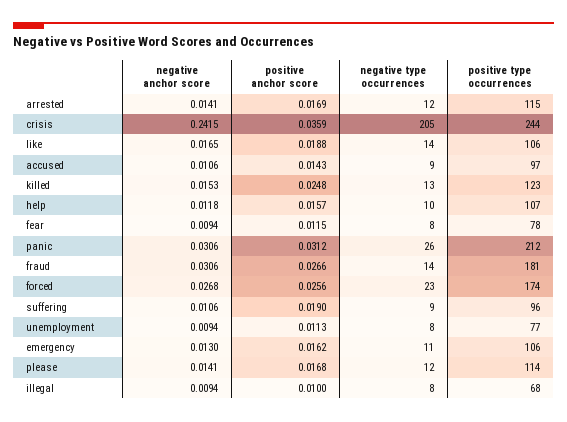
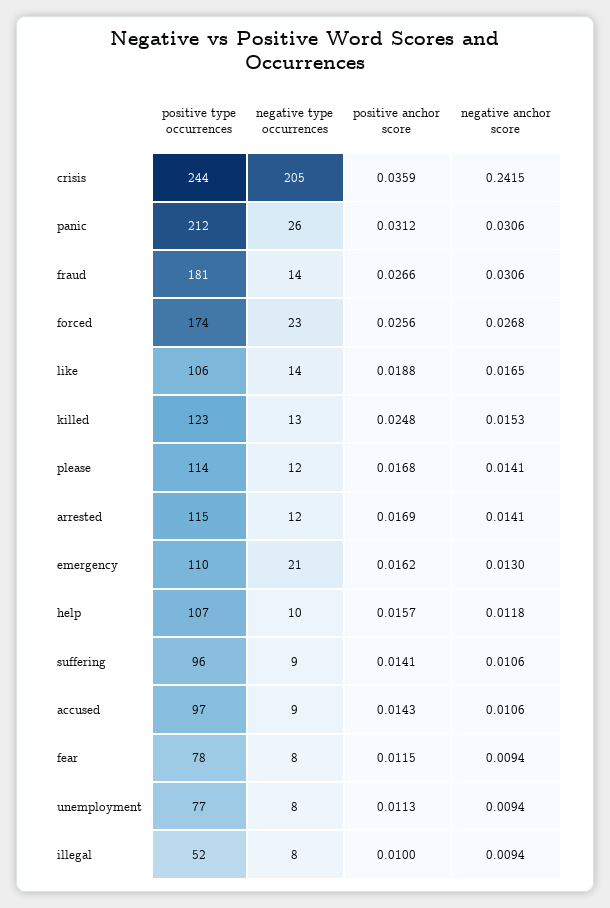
  {
    "negative anchor score": {
      "arrested": 0.0141,
      "crisis": 0.2415,
      "like": 0.0165,
      "accused": 0.0106,
      "killed": 0.0153,
      "help": 0.0118,
      "fear": 0.0094,
      "panic": 0.0306,
      "fraud": 0.0306,
      "forced": 0.0268,
      "suffering": 0.0106,
      "unemployment": 0.0094,
      "emergency": 0.013,
      "please": 0.0141,
      "illegal": 0.0094
    },
    "positive anchor score": {
      "arrested": 0.0169,
      "crisis": 0.0359,
      "like": 0.0188,
      "accused": 0.0143,
      "killed": 0.0248,
      "help": 0.0157,
      "fear": 0.0115,
      "panic": 0.0312,
      "fraud": 0.0266,
      "forced": 0.0256,
-     "suffering": 0.019,
+     "suffering": 0.0141,
      "unemployment": 0.0113,
      "emergency": 0.0162,
      "please": 0.0168,
      "illegal": 0.01
    },
    "negative type occurrences": {
      "arrested": 12,
      "crisis": 205,
      "like": 14,
      "accused": 9,
      "killed": 13,
      "help": 10,
      "fear": 8,
      "panic": 26,
      "fraud": 14,
      "forced": 23,
      "suffering": 9,
      "unemployment": 8,
-     "emergency": 11,
+     "emergency": 21,
      "please": 12,
      "illegal": 8
    },
    "positive type occurrences": {
      "arrested": 115,
      "crisis": 244,
      "like": 106,
      "accused": 97,
      "killed": 123,
      "help": 107,
      "fear": 78,
      "panic": 212,
      "fraud": 181,
      "forced": 174,
      "suffering": 96,
      "unemployment": 77,
-     "emergency": 106,
+     "emergency": 110,
      "please": 114,
-     "illegal": 68
+     "illegal": 52
    }
  }

